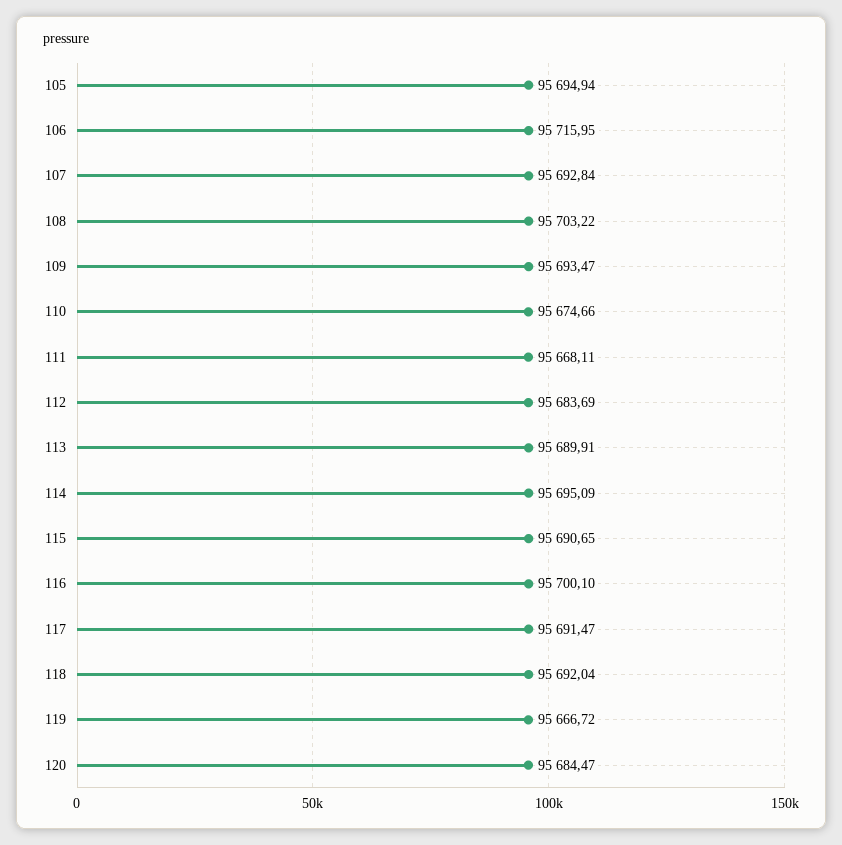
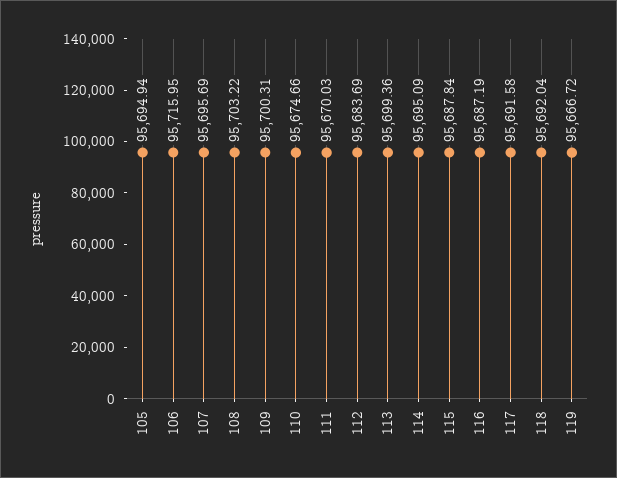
  {
    "105": 95694.94,
    "106": 95715.95,
-   "107": 95692.84,
+   "107": 95695.69,
    "108": 95703.22,
-   "109": 95693.47,
+   "109": 95700.31,
    "110": 95674.66,
-   "111": 95668.11,
+   "111": 95670.03,
    "112": 95683.69,
-   "113": 95689.91,
+   "113": 95699.36,
    "114": 95695.09,
-   "115": 95690.65,
+   "115": 95687.84,
-   "116": 95700.1,
+   "116": 95687.19,
-   "117": 95691.47,
+   "117": 95691.58,
    "118": 95692.04,
-   "119": 95666.72,
+   "119": 95666.72
-   "120": 95684.47
  }

